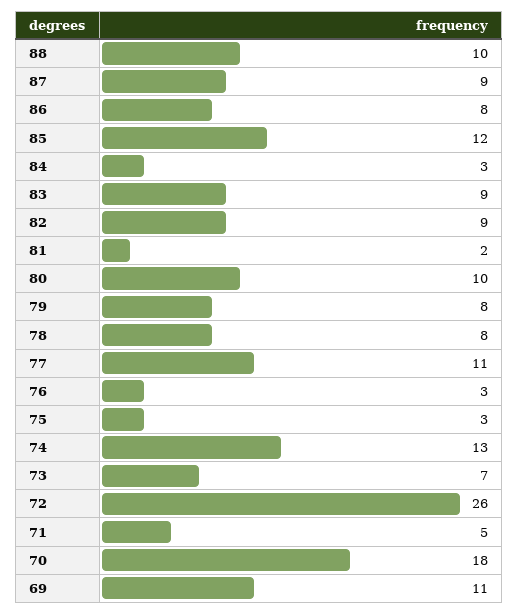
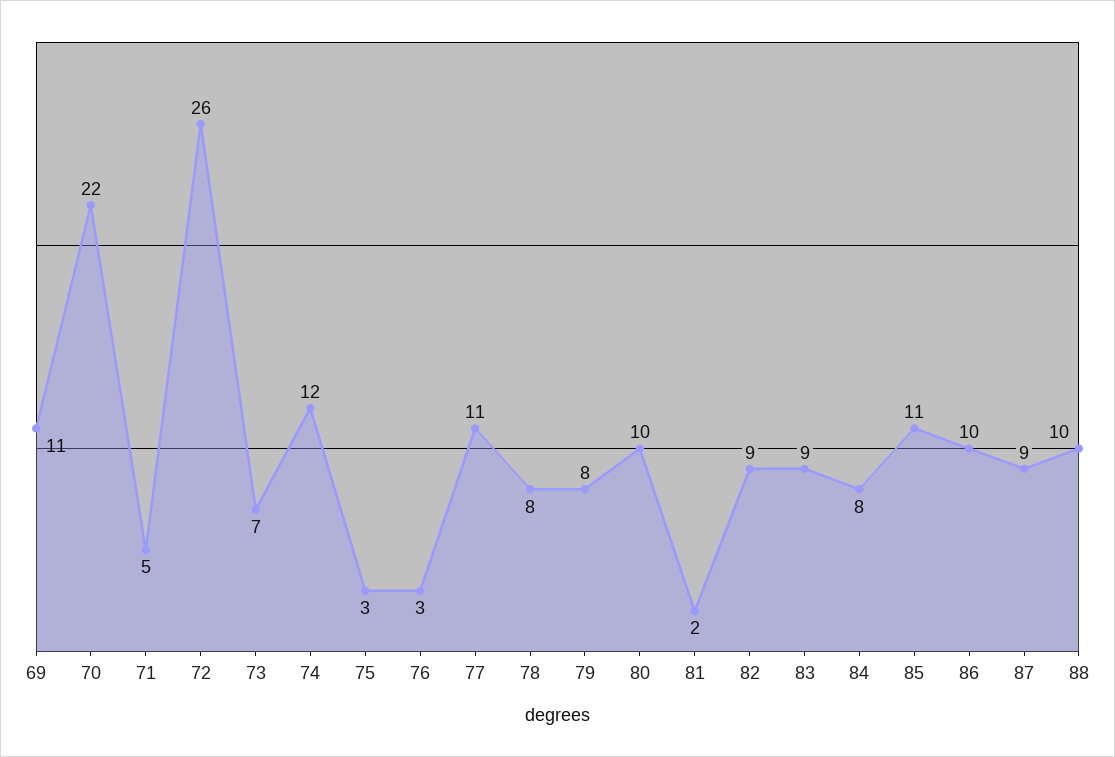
  {
    "88": 10,
    "87": 9,
-   "86": 8,
+   "86": 10,
-   "85": 12,
+   "85": 11,
-   "84": 3,
+   "84": 8,
    "83": 9,
    "82": 9,
    "81": 2,
    "80": 10,
    "79": 8,
    "78": 8,
    "77": 11,
    "76": 3,
    "75": 3,
-   "74": 13,
+   "74": 12,
    "73": 7,
    "72": 26,
    "71": 5,
-   "70": 18,
+   "70": 22,
    "69": 11
  }

